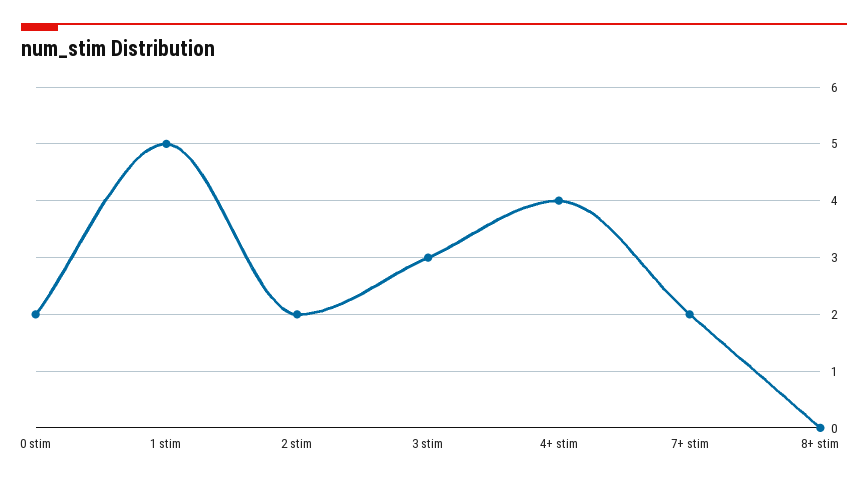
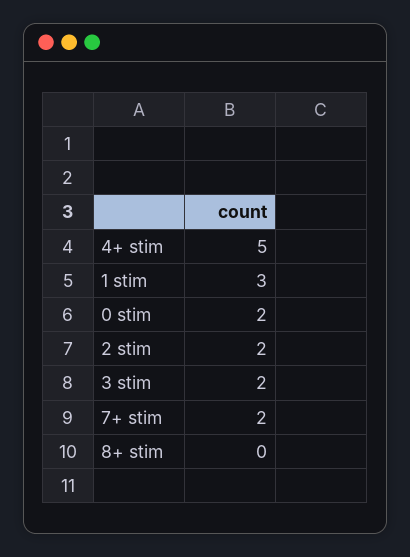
  {
    "0 stim": 2,
-   "1 stim": 5,
+   "1 stim": 3,
    "2 stim": 2,
-   "3 stim": 3,
+   "3 stim": 2,
-   "4+ stim": 4,
+   "4+ stim": 5,
    "7+ stim": 2,
    "8+ stim": 0
  }

